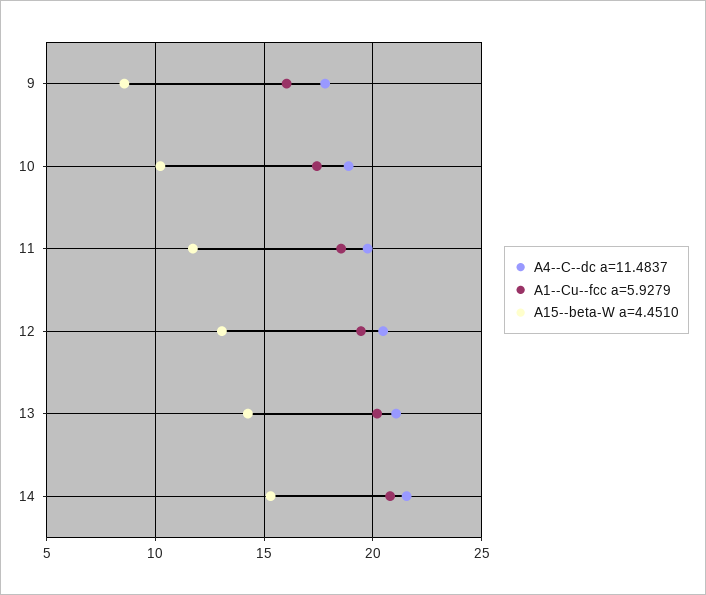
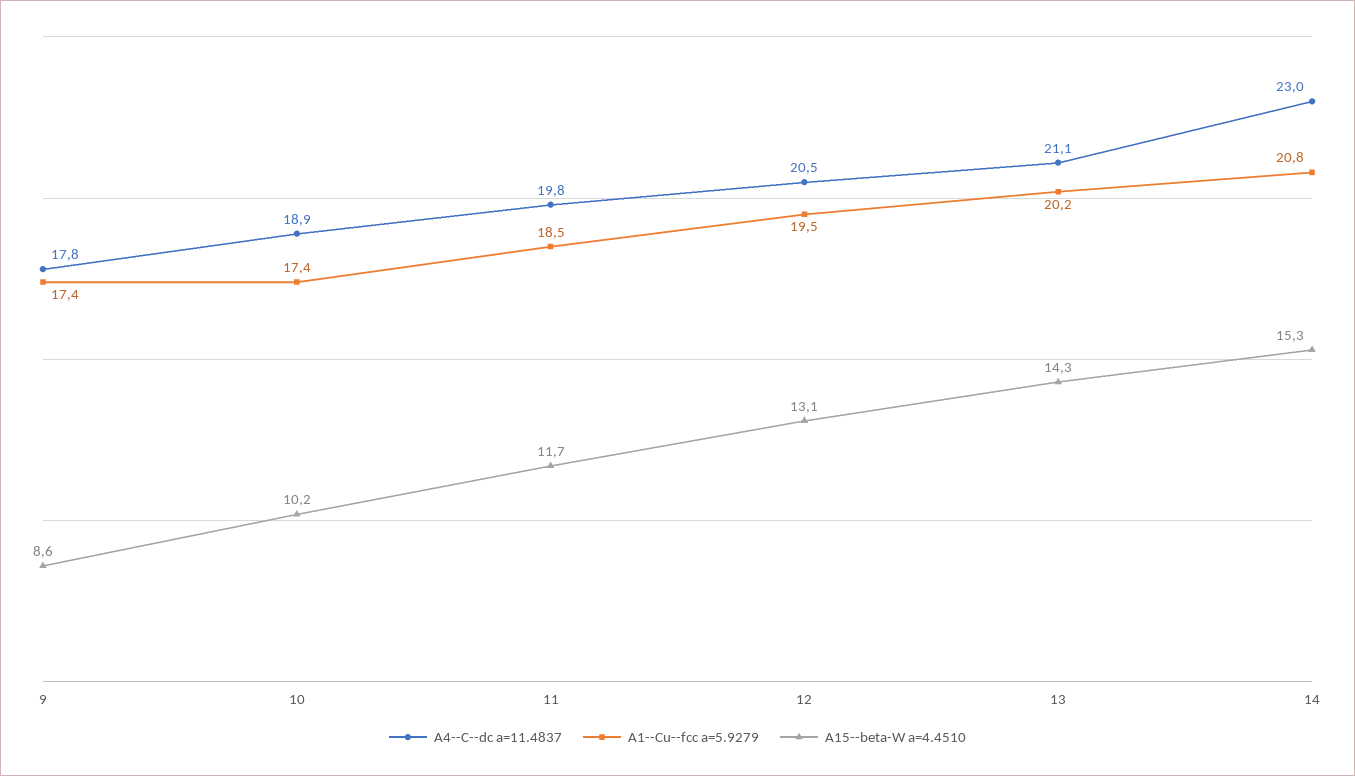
  {
    "A4--C--dc a=11.4837": {
      "9": 17.8,
      "10": 18.9,
      "11": 19.8,
      "12": 20.5,
      "13": 21.1,
-     "14": 21.5
+     "14": 23
    },
    "A1--Cu--fcc a=5.9279": {
-     "9": 16,
+     "9": 17.4,
      "10": 17.4,
      "11": 18.5,
      "12": 19.5,
      "13": 20.2,
      "14": 20.8
    },
    "A15--beta-W a=4.4510": {
      "9": 8.6,
      "10": 10.2,
      "11": 11.7,
      "12": 13.1,
      "13": 14.3,
      "14": 15.3
    }
  }

